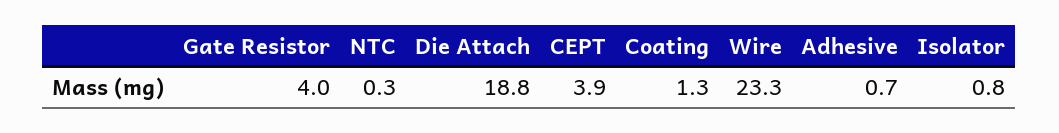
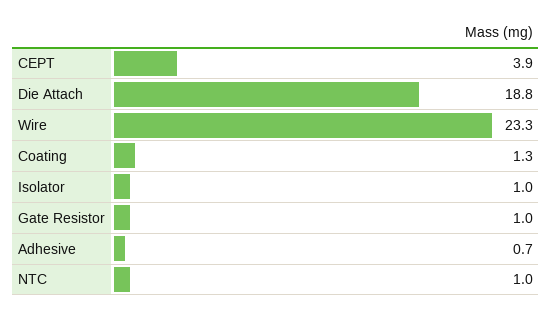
  {
-   "Gate Resistor": 4,
+   "Gate Resistor": 1,
-   "NTC": 0.3,
+   "NTC": 1,
    "Die Attach": 18.8,
    "CEPT": 3.9,
    "Coating": 1.3,
    "Wire": 23.3,
    "Adhesive": 0.7,
-   "Isolator": 0.8
+   "Isolator": 1
  }

